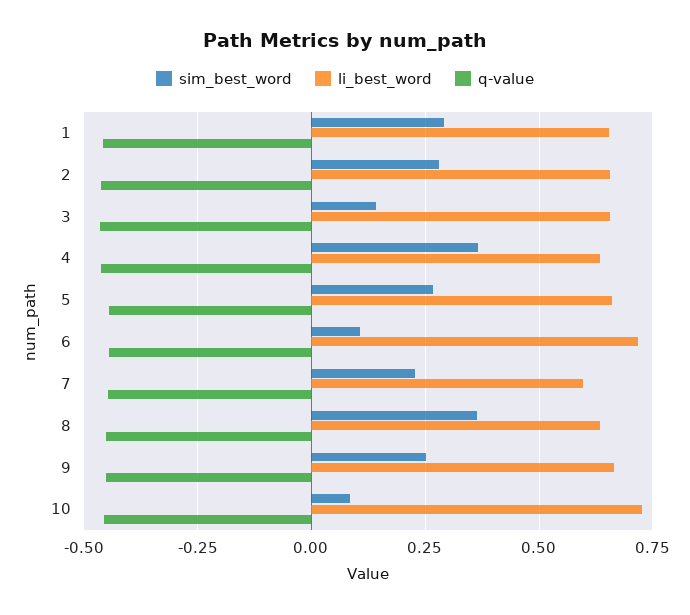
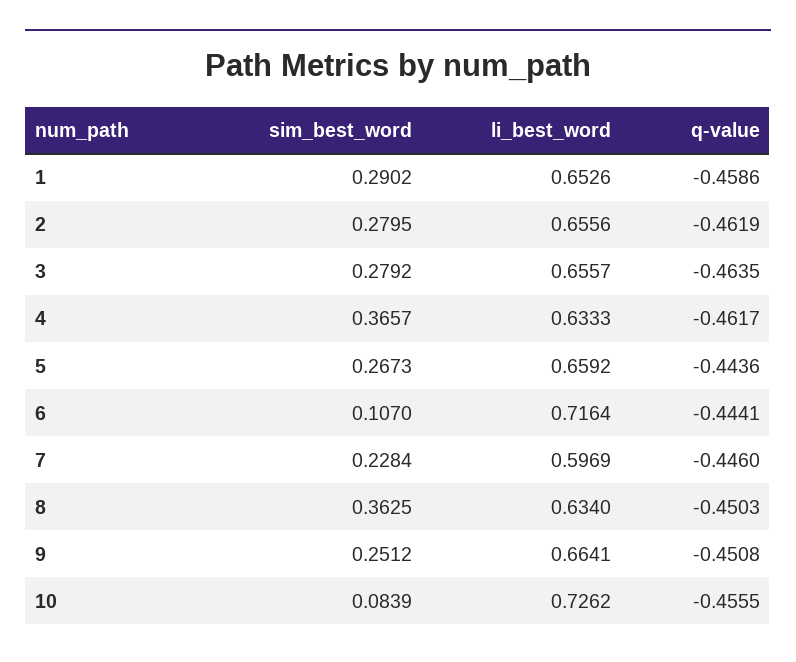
  {
    "sim_best_word": {
      "1": 0.2902,
      "2": 0.2795,
-     "3": 0.15,
+     "3": 0.2792,
      "4": 0.3657,
      "5": 0.2673,
      "6": 0.107,
      "7": 0.2284,
      "8": 0.3625,
      "9": 0.2512,
      "10": 0.0839
    },
    "li_best_word": {
      "1": 0.6526,
      "2": 0.6556,
      "3": 0.6557,
      "4": 0.6333,
      "5": 0.6592,
      "6": 0.7164,
      "7": 0.5969,
      "8": 0.634,
      "9": 0.6641,
      "10": 0.7262
    },
    "q-value": {
      "1": -0.4586,
      "2": -0.4619,
      "3": -0.4635,
      "4": -0.4617,
      "5": -0.4436,
      "6": -0.4441,
      "7": -0.446,
      "8": -0.4503,
      "9": -0.4508,
      "10": -0.4555
    }
  }

